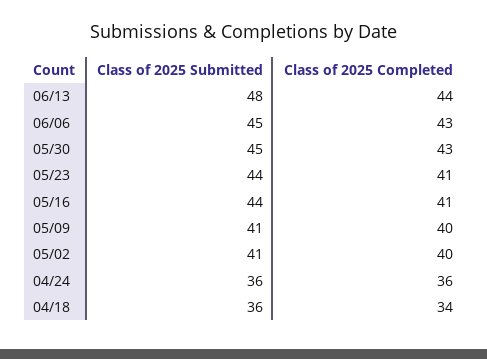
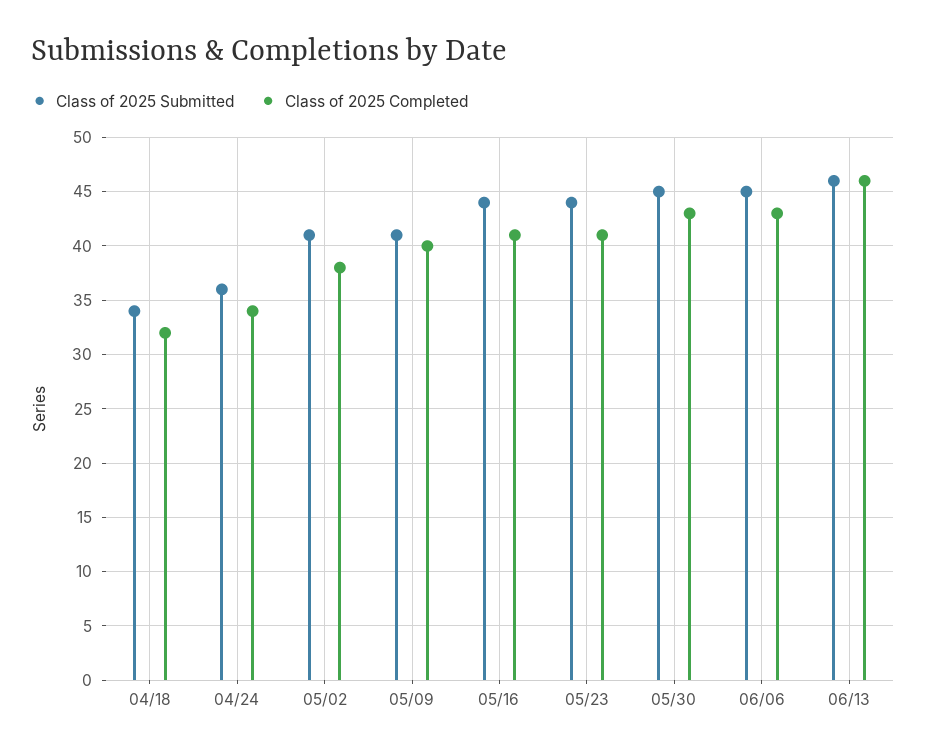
  {
    "Class of 2025 Submitted": {
-     "06/13": 48,
+     "06/13": 46,
      "06/06": 45,
      "05/30": 45,
      "05/23": 44,
      "05/16": 44,
      "05/09": 41,
      "05/02": 41,
      "04/24": 36,
-     "04/18": 36
+     "04/18": 34
    },
    "Class of 2025 Completed": {
-     "06/13": 44,
+     "06/13": 46,
      "06/06": 43,
      "05/30": 43,
      "05/23": 41,
      "05/16": 41,
      "05/09": 40,
-     "05/02": 40,
+     "05/02": 38,
-     "04/24": 36,
+     "04/24": 34,
-     "04/18": 34
+     "04/18": 32
    }
  }

